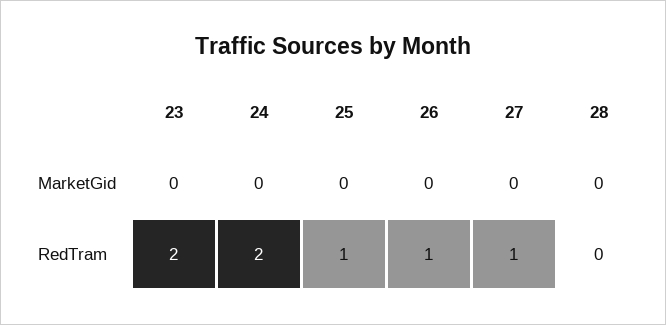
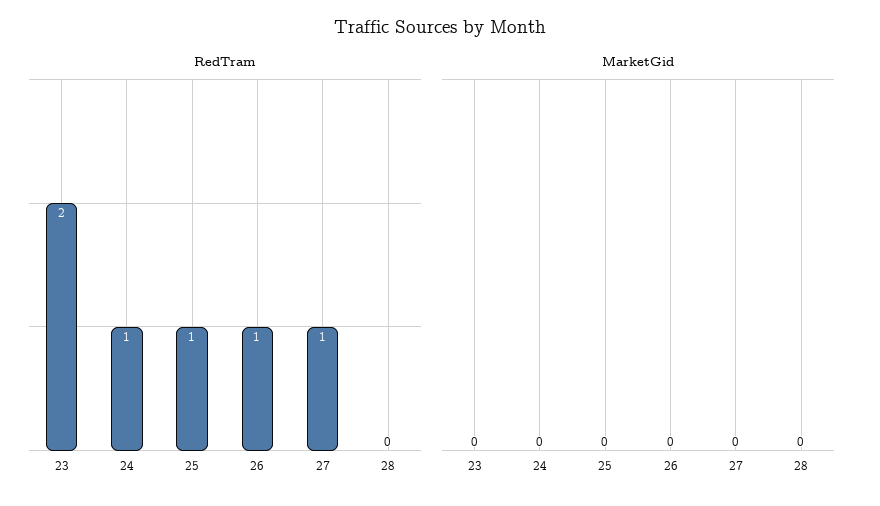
  {
    "MarketGid": {
      "23": 0,
      "24": 0,
      "25": 0,
      "26": 0,
      "27": 0,
      "28": 0
    },
    "RedTram": {
      "23": 2,
-     "24": 2,
+     "24": 1,
      "25": 1,
      "26": 1,
      "27": 1,
      "28": 0
    }
  }

